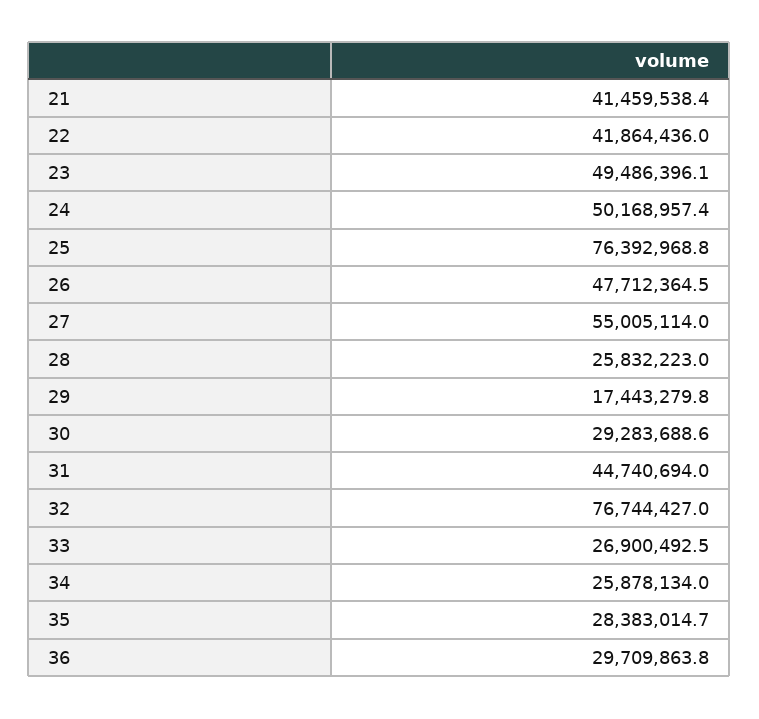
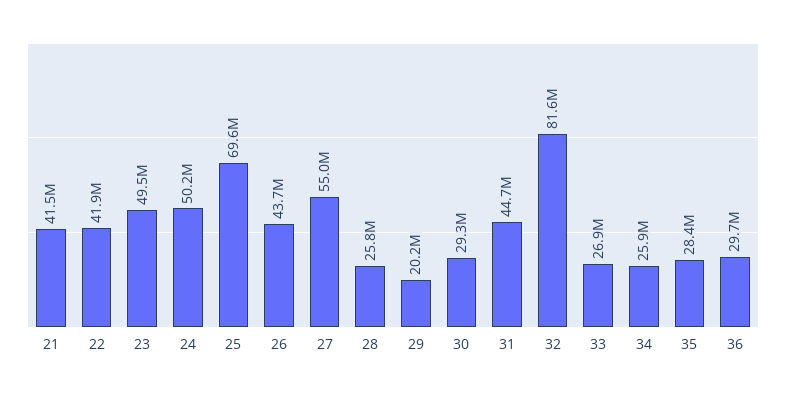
  {
    "21": 41459538.4,
    "22": 41864436,
    "23": 49486396.1,
    "24": 50168957.4,
-   "25": 76392968.8,
+   "25": 69600000,
-   "26": 47712364.5,
+   "26": 43700000,
    "27": 55005114,
    "28": 25832223,
-   "29": 17443279.8,
+   "29": 20200000,
    "30": 29283688.6,
    "31": 44740694,
-   "32": 76744427,
+   "32": 81600000,
    "33": 26900492.5,
    "34": 25878134,
    "35": 28383014.7,
    "36": 29709863.8
  }

